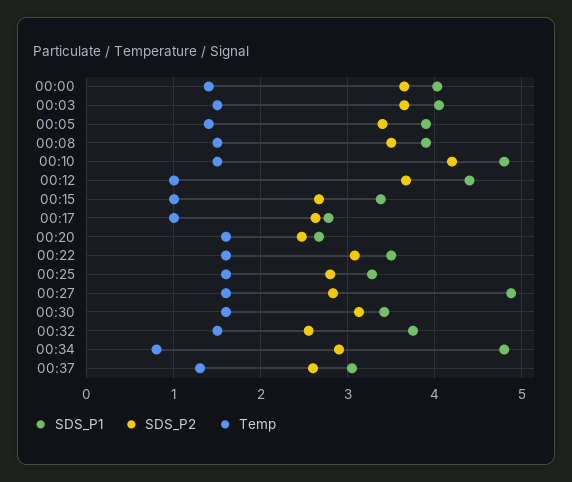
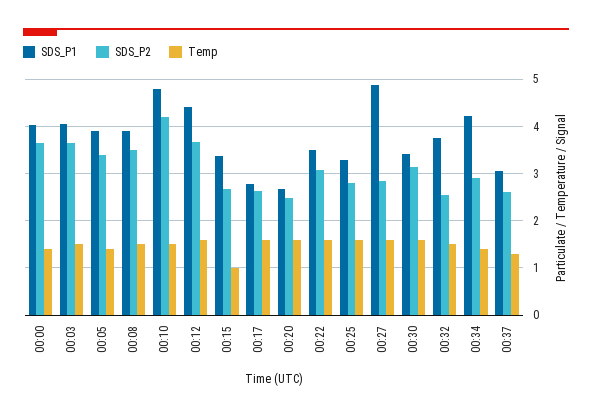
  {
    "SDS_P1": {
      "00:00": 4,
      "00:03": 4.1,
      "00:05": 3.9,
      "00:08": 3.9,
      "00:10": 4.8,
      "00:12": 4.4,
      "00:15": 3.4,
      "00:17": 2.8,
      "00:20": 2.7,
      "00:22": 3.5,
      "00:25": 3.3,
      "00:27": 4.9,
      "00:30": 3.4,
      "00:32": 3.8,
-     "00:34": 4.8,
+     "00:34": 4.2,
      "00:37": 3.1
    },
    "SDS_P2": {
      "00:00": 3.7,
      "00:03": 3.7,
      "00:05": 3.4,
      "00:08": 3.5,
      "00:10": 4.2,
      "00:12": 3.7,
      "00:15": 2.7,
      "00:17": 2.6,
      "00:20": 2.5,
      "00:22": 3.1,
      "00:25": 2.8,
      "00:27": 2.8,
      "00:30": 3.1,
      "00:32": 2.6,
      "00:34": 2.9,
      "00:37": 2.6
    },
    "Temp": {
      "00:00": 1.4,
      "00:03": 1.5,
      "00:05": 1.4,
      "00:08": 1.5,
      "00:10": 1.5,
-     "00:12": 1,
+     "00:12": 1.6,
      "00:15": 1,
-     "00:17": 1,
+     "00:17": 1.6,
      "00:20": 1.6,
      "00:22": 1.6,
      "00:25": 1.6,
      "00:27": 1.6,
      "00:30": 1.6,
      "00:32": 1.5,
-     "00:34": 0.8,
+     "00:34": 1.4,
      "00:37": 1.3
    }
  }

